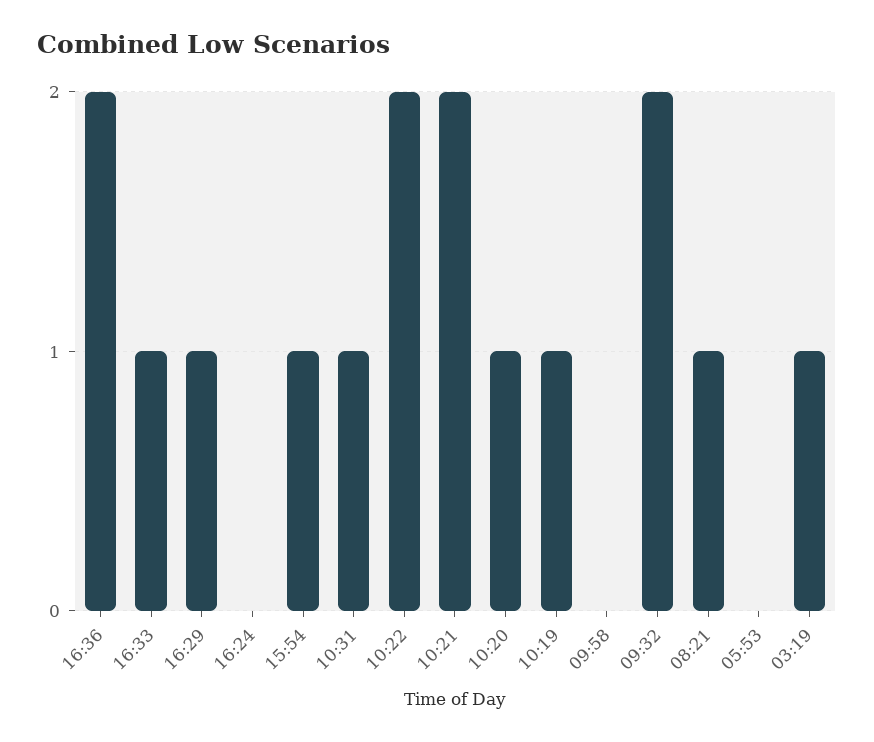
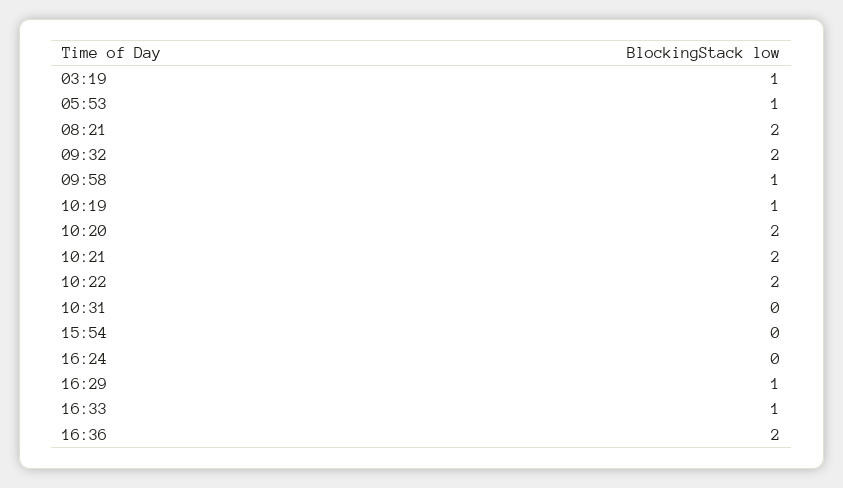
  {
    "16:36": 2,
    "16:33": 1,
    "16:29": 1,
    "16:24": 0,
-   "15:54": 1,
+   "15:54": 0,
-   "10:31": 1,
+   "10:31": 0,
    "10:22": 2,
    "10:21": 2,
-   "10:20": 1,
+   "10:20": 2,
    "10:19": 1,
-   "09:58": 0,
+   "09:58": 1,
    "09:32": 2,
-   "08:21": 1,
+   "08:21": 2,
-   "05:53": 0,
+   "05:53": 1,
    "03:19": 1
  }

